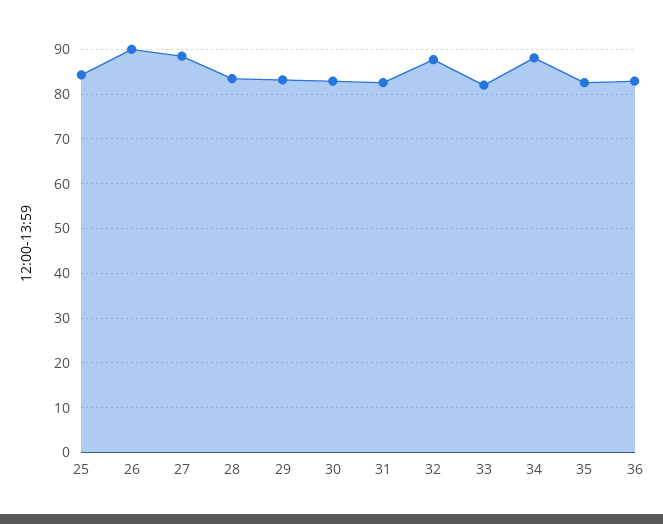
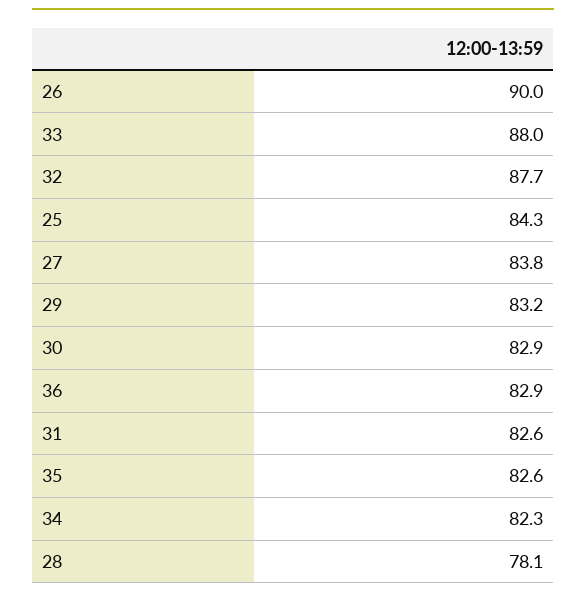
  {
    "25": 84.3,
    "26": 90,
-   "27": 88,
+   "27": 83.8,
-   "28": 84,
+   "28": 78.1,
    "29": 83.2,
    "30": 82.9,
    "31": 82.6,
    "32": 87.7,
-   "33": 82,
+   "33": 88,
-   "34": 88,
+   "34": 82.3,
    "35": 82.6,
    "36": 82.9
  }

